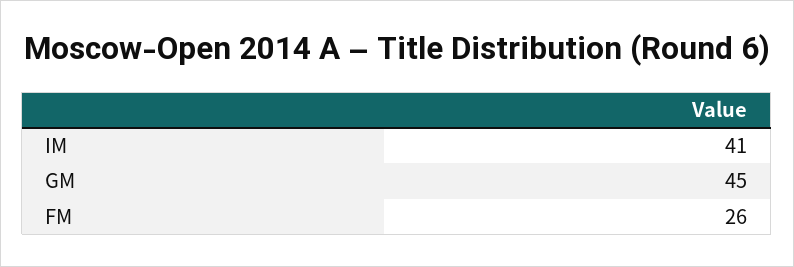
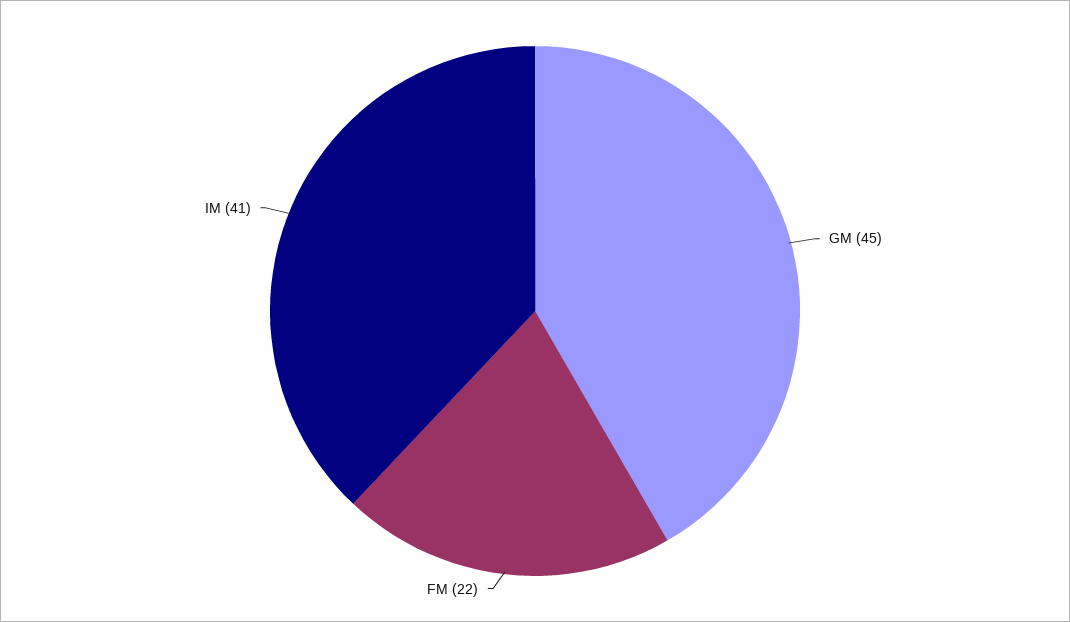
  {
    "IM": 41,
    "GM": 45,
-   "FM": 26
+   "FM": 22
  }

